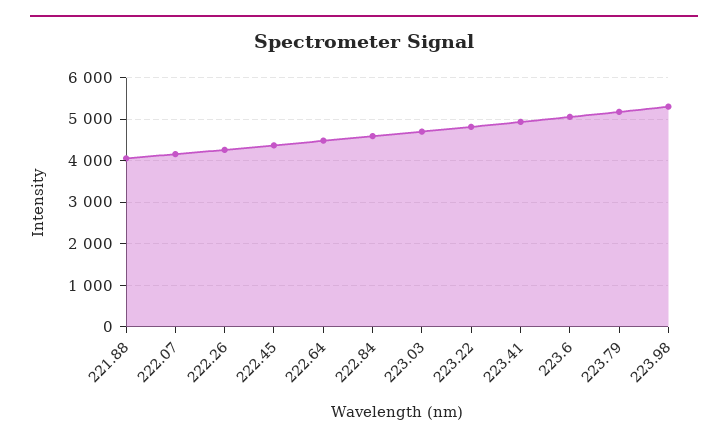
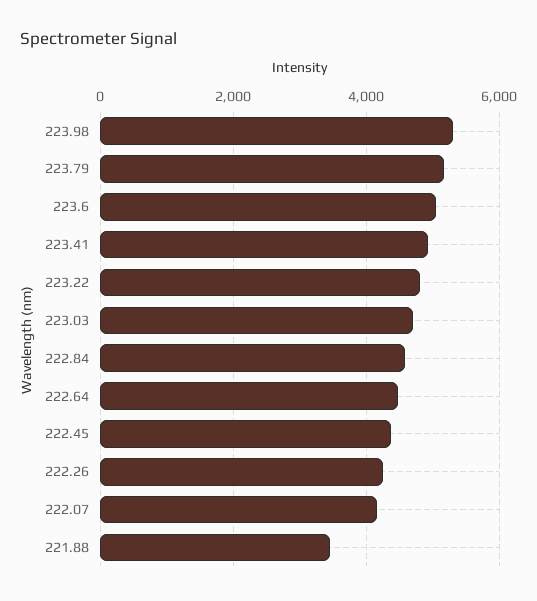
  {
-   "221.88": 4000,
+   "221.88": 3400,
    "222.07": 4200,
    "222.26": 4200,
    "222.45": 4400,
    "222.64": 4400,
    "222.84": 4600,
    "223.03": 4800,
    "223.22": 4800,
    "223.41": 5000,
    "223.6": 5000,
    "223.79": 5200,
    "223.98": 5400
  }

